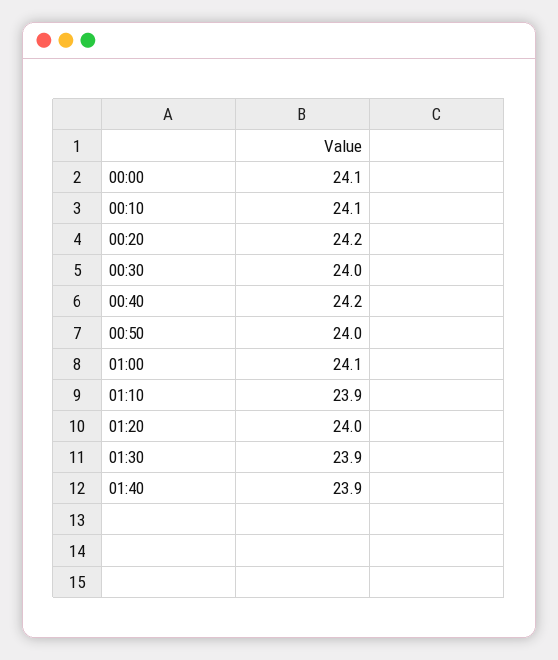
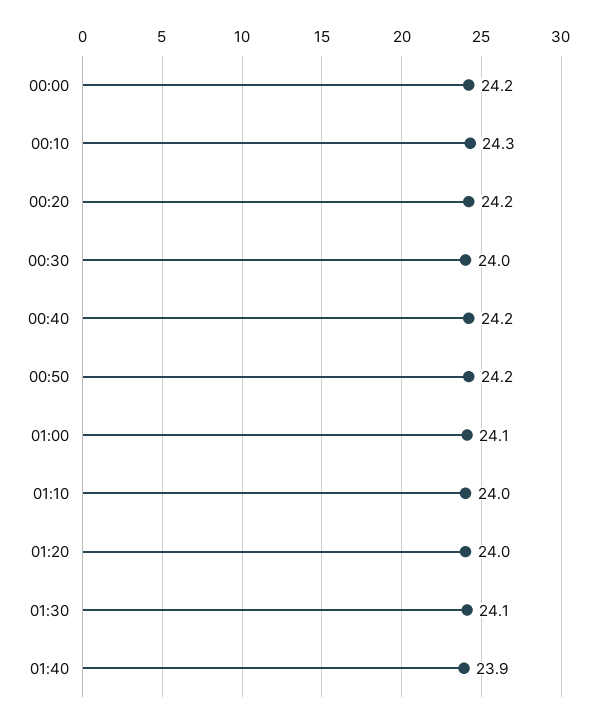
  {
-   "00:00": 24.1,
+   "00:00": 24.2,
-   "00:10": 24.1,
+   "00:10": 24.3,
    "00:20": 24.2,
    "00:30": 24,
    "00:40": 24.2,
-   "00:50": 24,
+   "00:50": 24.2,
    "01:00": 24.1,
-   "01:10": 23.9,
+   "01:10": 24,
    "01:20": 24,
-   "01:30": 23.9,
+   "01:30": 24.1,
    "01:40": 23.9
  }

